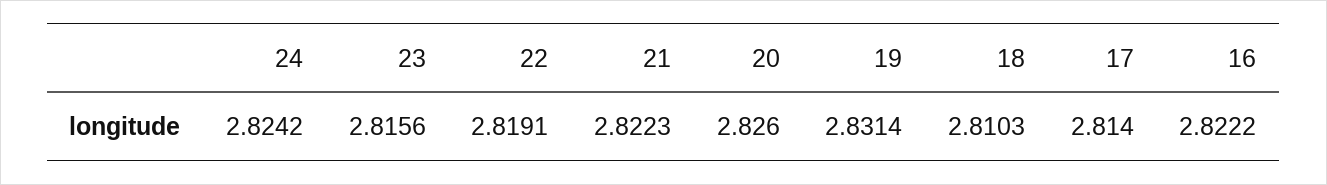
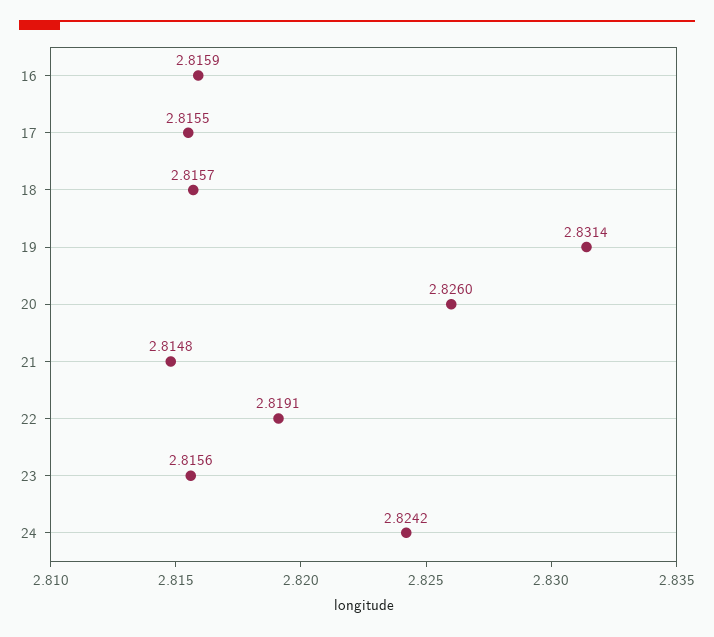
  {
    "24": 2.8242,
    "23": 2.8156,
    "22": 2.8191,
-   "21": 2.8223,
+   "21": 2.8148,
    "20": 2.826,
    "19": 2.8314,
-   "18": 2.8103,
+   "18": 2.8157,
-   "17": 2.814,
+   "17": 2.8155,
-   "16": 2.8222
+   "16": 2.8159
  }

